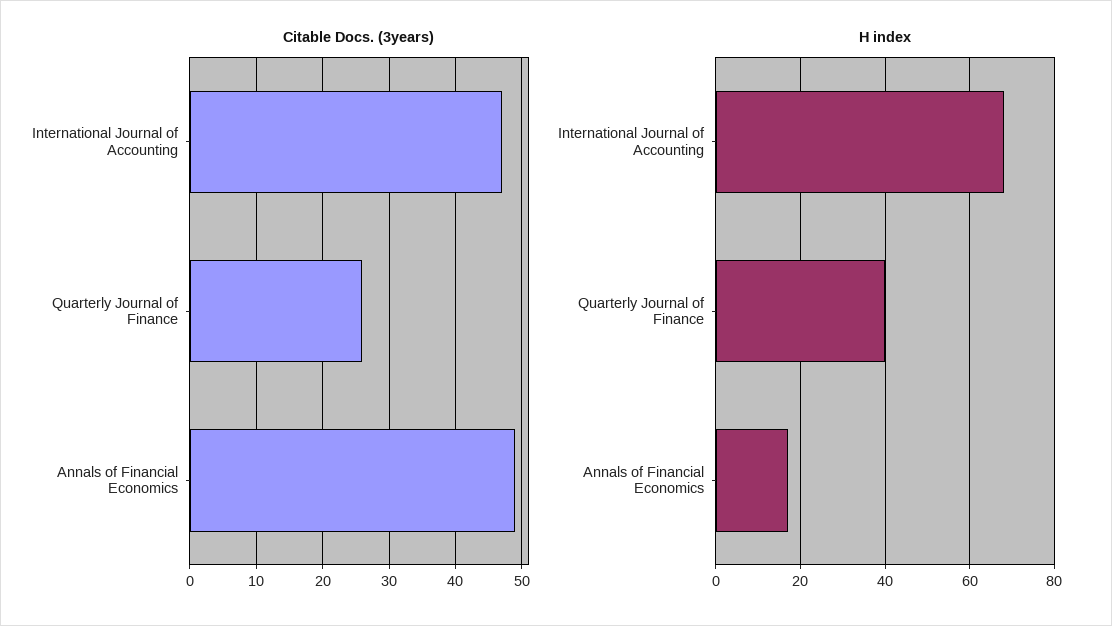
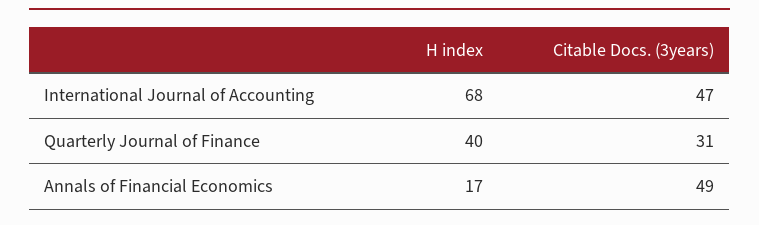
  {
    "Citable Docs. (3years)": {
      "International Journal of Accounting": 47,
-     "Quarterly Journal of Finance": 26,
+     "Quarterly Journal of Finance": 31,
      "Annals of Financial Economics": 49
    },
    "H index": {
      "International Journal of Accounting": 68,
      "Quarterly Journal of Finance": 40,
      "Annals of Financial Economics": 17
    }
  }

